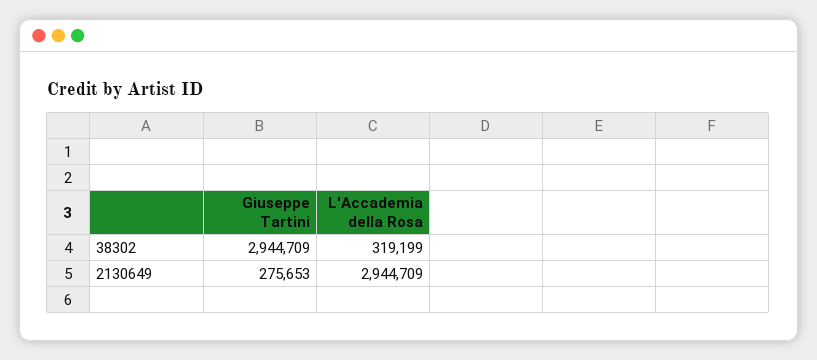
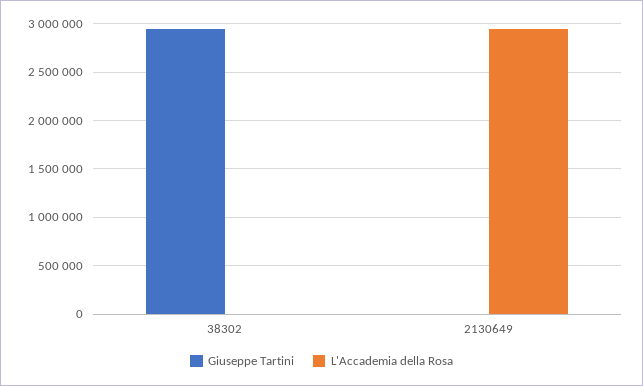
  {
    "Giuseppe Tartini": {
      "38302": 2944709,
-     "2130649": 275653
+     "2130649": 0
    },
    "L'Accademia della Rosa": {
-     "38302": 319199,
+     "38302": 0,
      "2130649": 2944709
    }
  }

